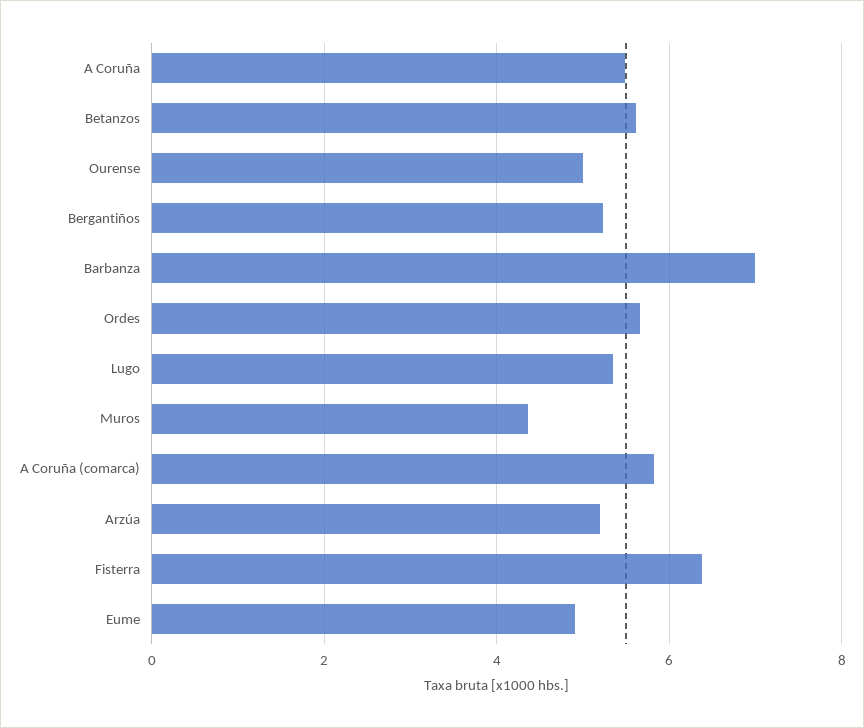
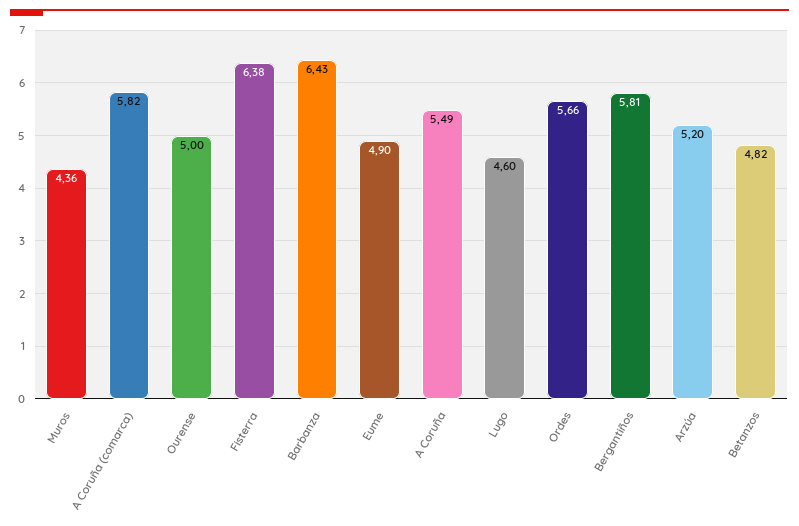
  {
    "A Coruña": 5.49,
-   "Betanzos": 5.6,
+   "Betanzos": 4.82,
    "Ourense": 5,
-   "Bergantiños": 5.2,
+   "Bergantiños": 5.81,
-   "Barbanza": 7,
+   "Barbanza": 6.43,
    "Ordes": 5.66,
-   "Lugo": 5.4,
+   "Lugo": 4.6,
    "Muros": 4.36,
    "A Coruña (comarca)": 5.82,
    "Arzúa": 5.2,
    "Fisterra": 6.38,
    "Eume": 4.9
  }

